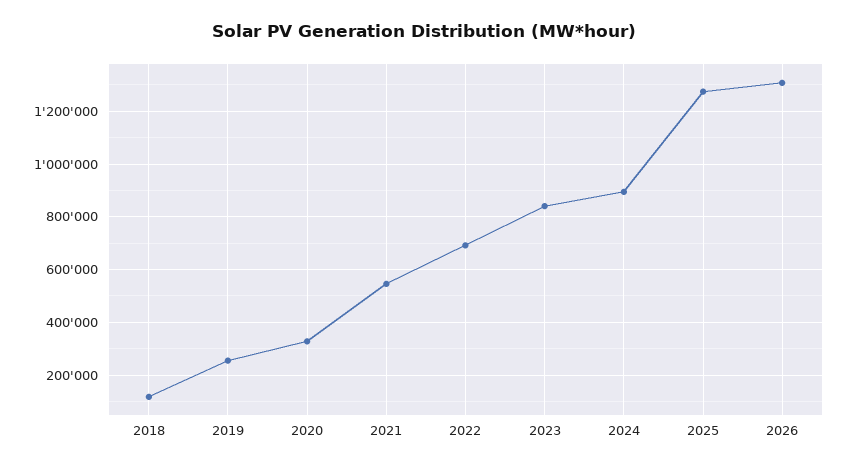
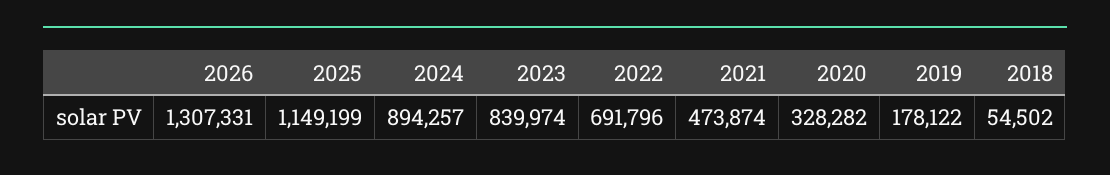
  {
-   "2018": 125000,
+   "2018": 54502,
-   "2019": 250000,
+   "2019": 178122,
    "2020": 328282,
-   "2021": 550000,
+   "2021": 473874,
    "2022": 691796,
    "2023": 839974,
    "2024": 894257,
-   "2025": 1275000,
+   "2025": 1149199,
    "2026": 1307331
  }

